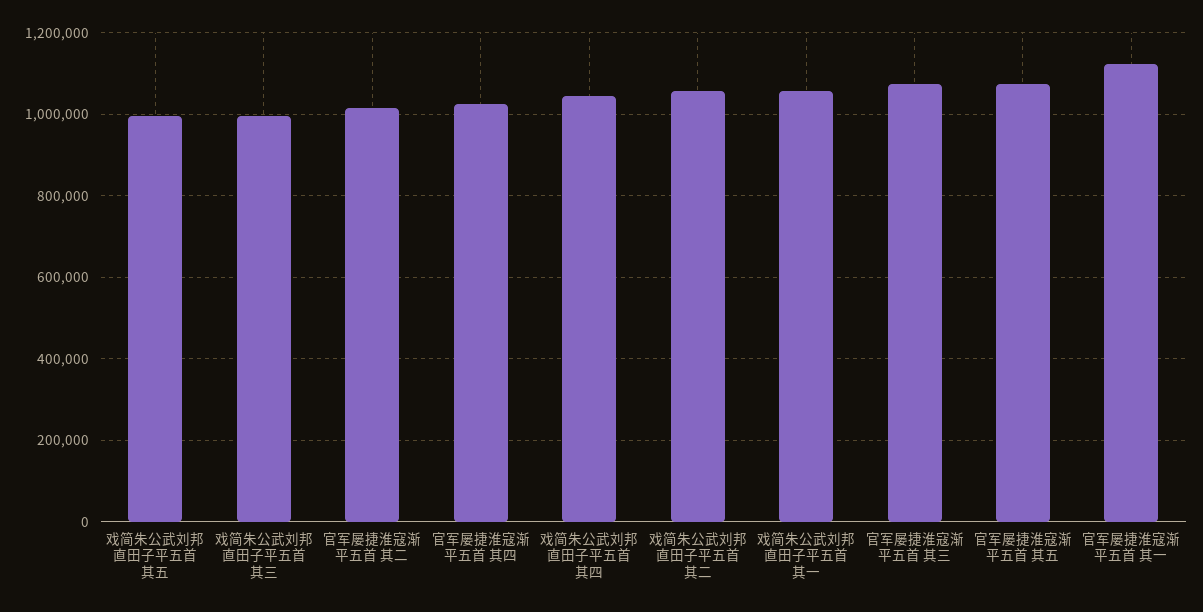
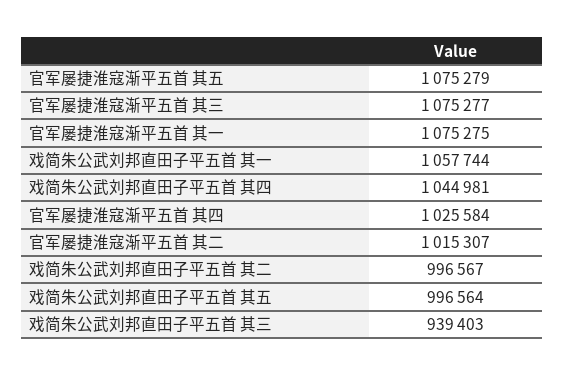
  {
    "戏简朱公武刘邦直田子平五首 其五": 996564,
-   "戏简朱公武刘邦直田子平五首 其三": 1000000,
+   "戏简朱公武刘邦直田子平五首 其三": 939403,
    "官军屡捷淮寇渐平五首 其二": 1015307,
    "官军屡捷淮寇渐平五首 其四": 1025584,
    "戏简朱公武刘邦直田子平五首 其四": 1044981,
-   "戏简朱公武刘邦直田子平五首 其二": 1060000,
+   "戏简朱公武刘邦直田子平五首 其二": 996567,
    "戏简朱公武刘邦直田子平五首 其一": 1057744,
    "官军屡捷淮寇渐平五首 其三": 1075277,
    "官军屡捷淮寇渐平五首 其五": 1075279,
-   "官军屡捷淮寇渐平五首 其一": 1120000
+   "官军屡捷淮寇渐平五首 其一": 1075275
  }

